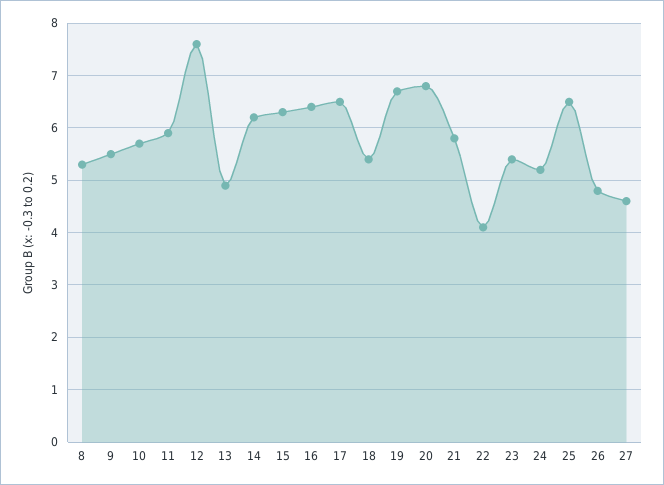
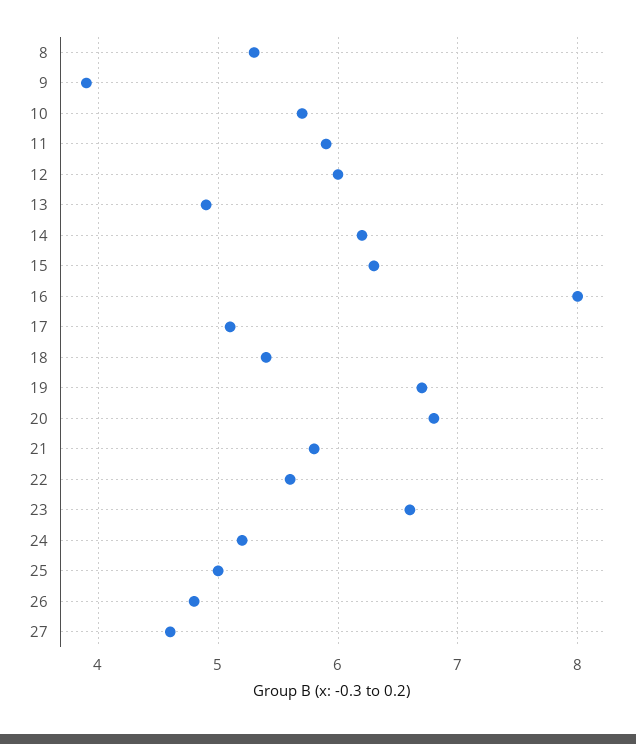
  {
    "8": 5.3,
-   "9": 5.5,
+   "9": 3.9,
    "10": 5.7,
    "11": 5.9,
-   "12": 7.5,
+   "12": 6,
    "13": 4.9,
    "14": 6.2,
    "15": 6.3,
-   "16": 6.5,
+   "16": 8,
-   "17": 6.5,
+   "17": 5.1,
    "18": 5.4,
    "19": 6.7,
    "20": 6.8,
    "21": 5.8,
-   "22": 4,
+   "22": 5.6,
-   "23": 5.5,
+   "23": 6.6,
    "24": 5.2,
-   "25": 6.5,
+   "25": 5,
    "26": 4.8,
    "27": 4.6
  }

